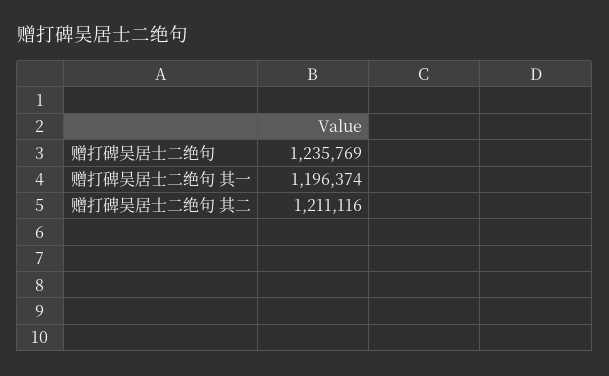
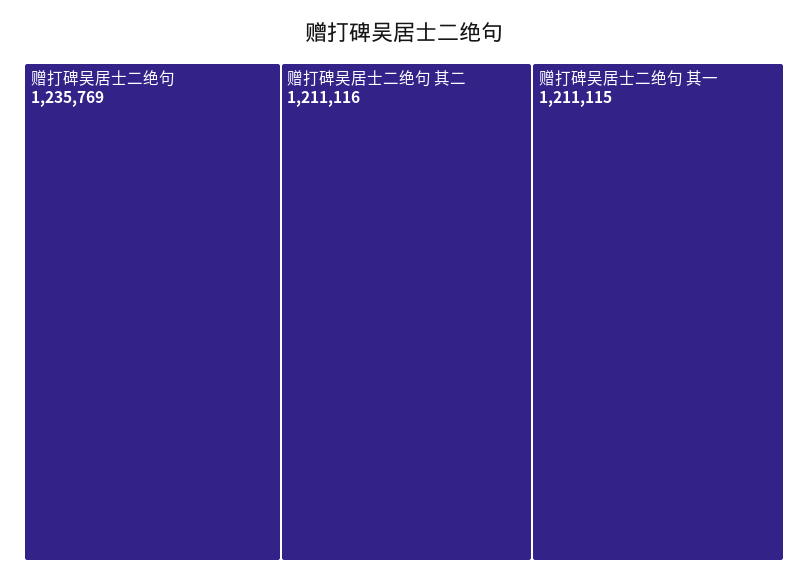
  {
    "赠打碑吴居士二绝句": 1235769,
-   "赠打碑吴居士二绝句 其一": 1196374,
+   "赠打碑吴居士二绝句 其一": 1211115,
    "赠打碑吴居士二绝句 其二": 1211116
  }

